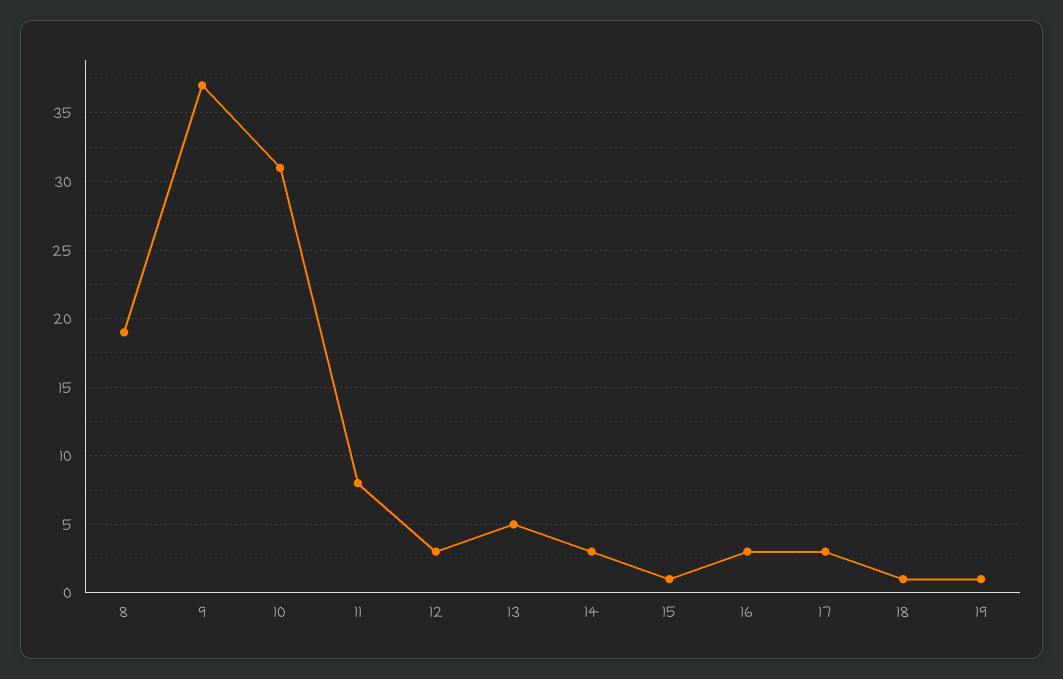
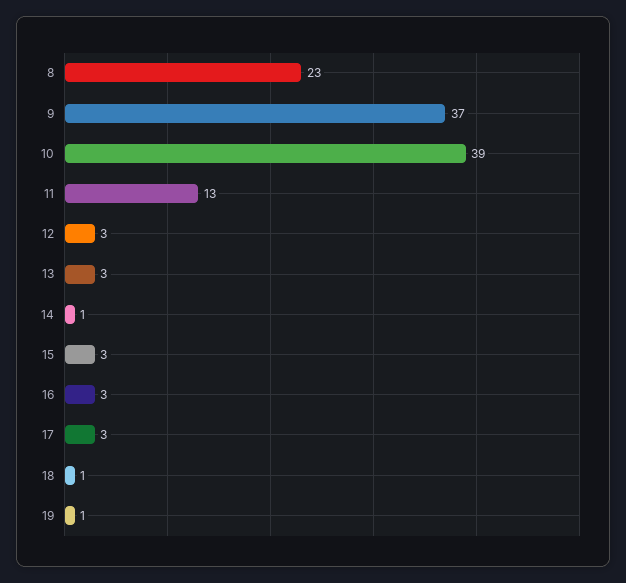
  {
-   "8": 19,
+   "8": 23,
    "9": 37,
-   "10": 31,
+   "10": 39,
-   "11": 8,
+   "11": 13,
    "12": 3,
-   "13": 5,
+   "13": 3,
-   "14": 3,
+   "14": 1,
-   "15": 1,
+   "15": 3,
    "16": 3,
    "17": 3,
    "18": 1,
    "19": 1
  }

